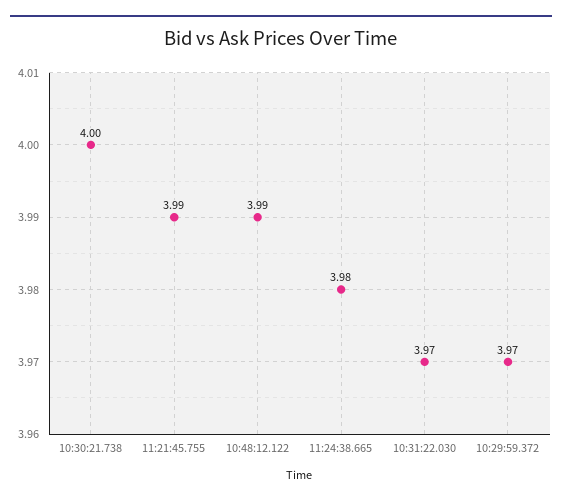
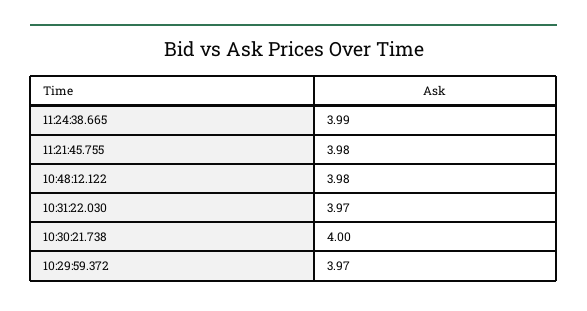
  {
    "10:30:21.738": 4,
-   "11:21:45.755": 3.99,
+   "11:21:45.755": 3.98,
-   "10:48:12.122": 3.99,
+   "10:48:12.122": 3.98,
-   "11:24:38.665": 3.98,
+   "11:24:38.665": 3.99,
    "10:31:22.030": 3.97,
    "10:29:59.372": 3.97
  }

